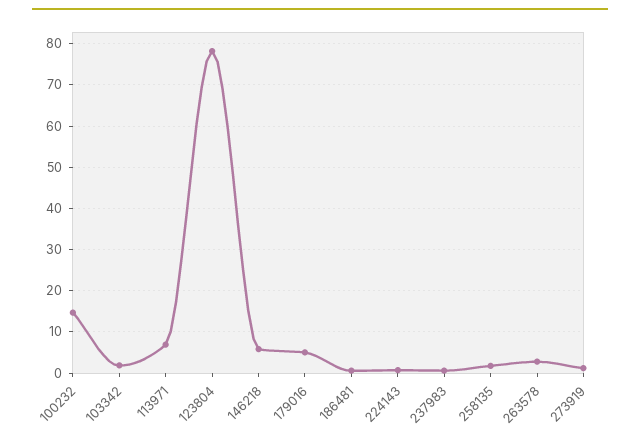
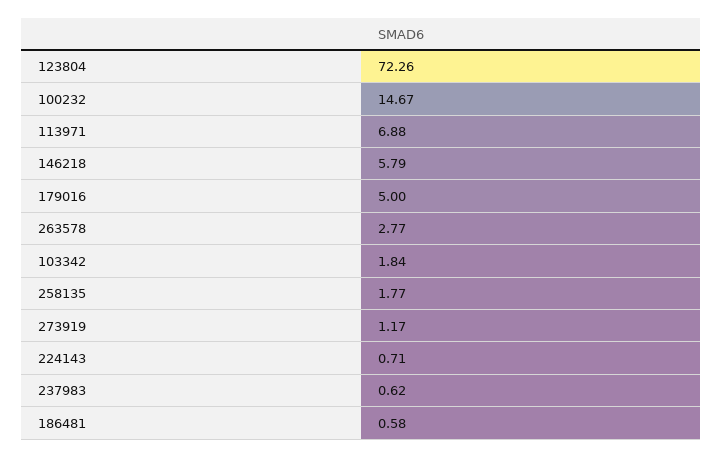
  {
    "100232": 14.67,
    "103342": 1.84,
    "113971": 6.88,
-   "123804": 78,
+   "123804": 72.26,
    "146218": 5.79,
    "179016": 5,
    "186481": 0.58,
    "224143": 0.71,
    "237983": 0.62,
    "258135": 1.77,
    "263578": 2.77,
    "273919": 1.17
  }

